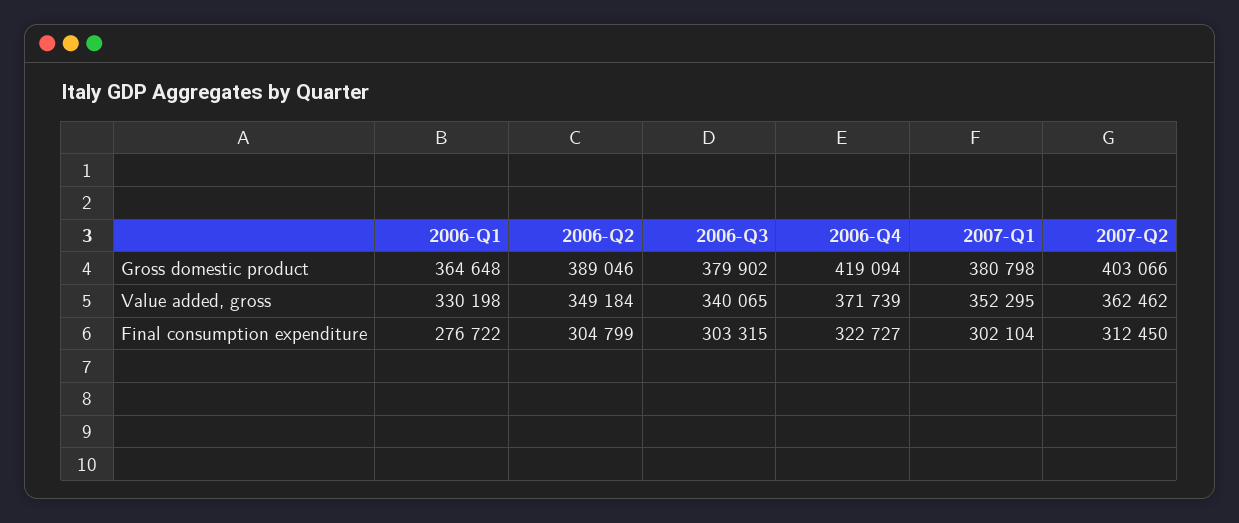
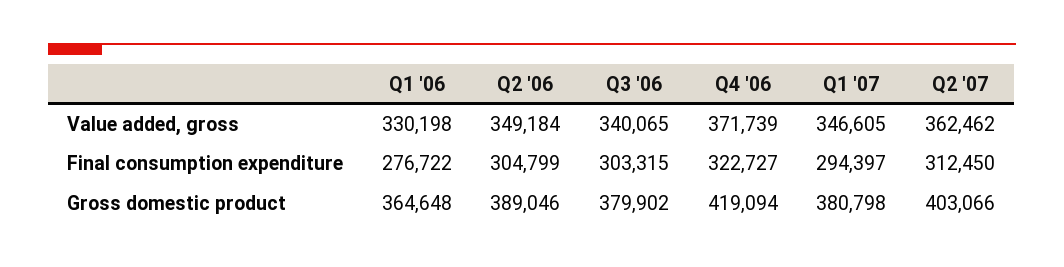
  {
    "2006-Q1": {
      "Gross domestic product": 364648,
      "Value added, gross": 330198,
      "Final consumption expenditure": 276722
    },
    "2006-Q2": {
      "Gross domestic product": 389046,
      "Value added, gross": 349184,
      "Final consumption expenditure": 304799
    },
    "2006-Q3": {
      "Gross domestic product": 379902,
      "Value added, gross": 340065,
      "Final consumption expenditure": 303315
    },
    "2006-Q4": {
      "Gross domestic product": 419094,
      "Value added, gross": 371739,
      "Final consumption expenditure": 322727
    },
    "2007-Q1": {
      "Gross domestic product": 380798,
-     "Value added, gross": 352295,
+     "Value added, gross": 346605,
-     "Final consumption expenditure": 302104
+     "Final consumption expenditure": 294397
    },
    "2007-Q2": {
      "Gross domestic product": 403066,
      "Value added, gross": 362462,
      "Final consumption expenditure": 312450
    }
  }

